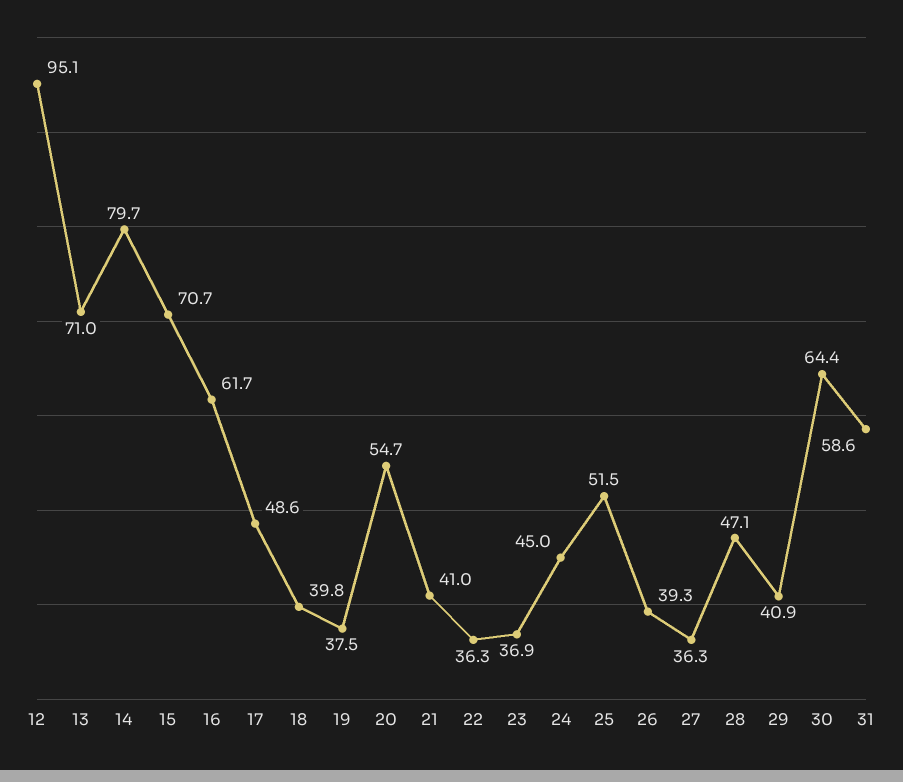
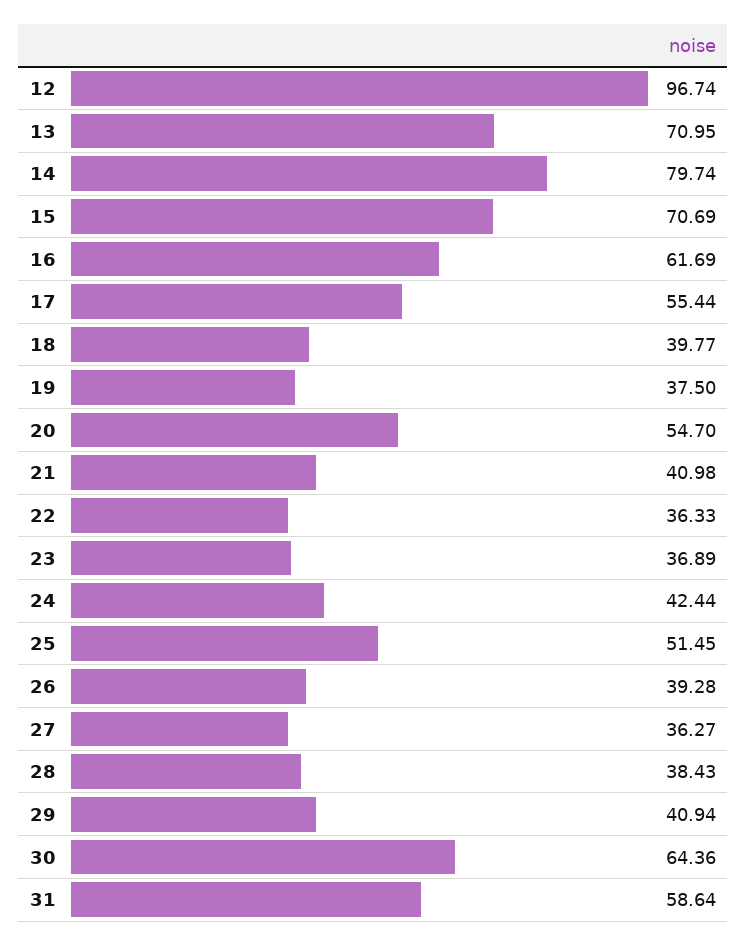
  {
-   "12": 95.1,
+   "12": 96.74,
    "13": 70.95,
    "14": 79.74,
    "15": 70.69,
    "16": 61.69,
-   "17": 48.6,
+   "17": 55.44,
    "18": 39.77,
    "19": 37.5,
    "20": 54.7,
    "21": 40.98,
    "22": 36.33,
    "23": 36.89,
-   "24": 45,
+   "24": 42.44,
    "25": 51.45,
    "26": 39.28,
    "27": 36.27,
-   "28": 47.1,
+   "28": 38.43,
    "29": 40.94,
    "30": 64.36,
    "31": 58.64
  }

